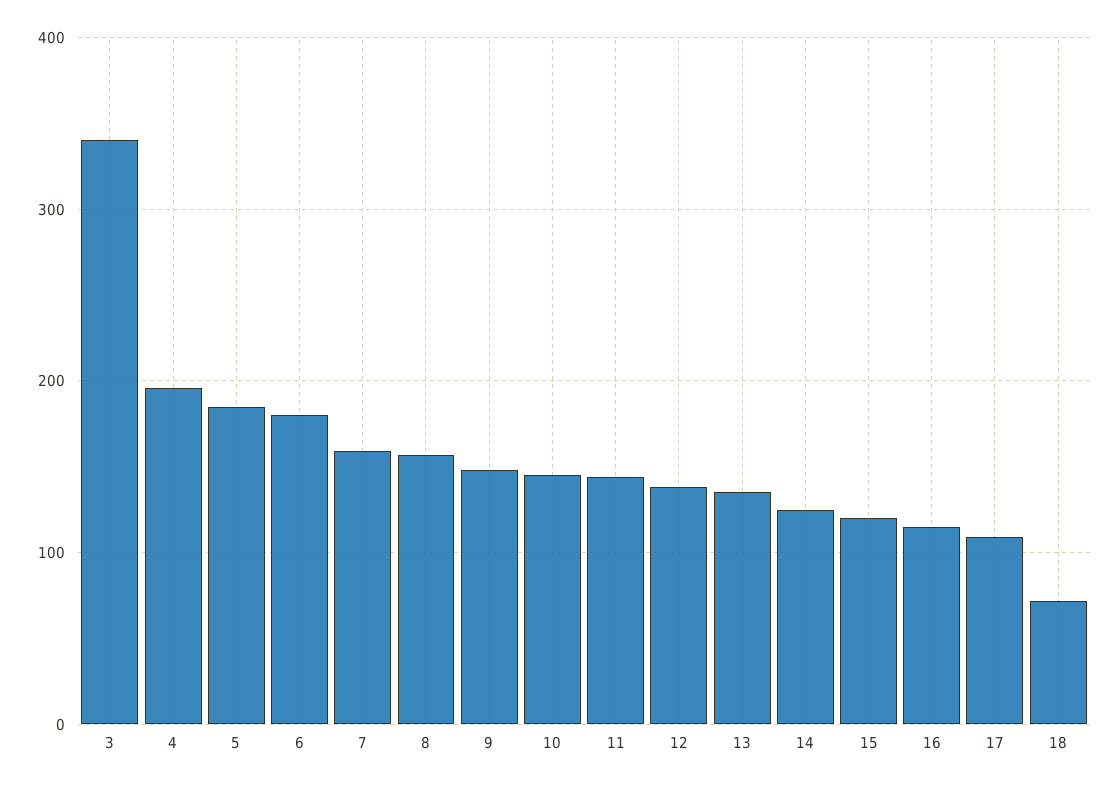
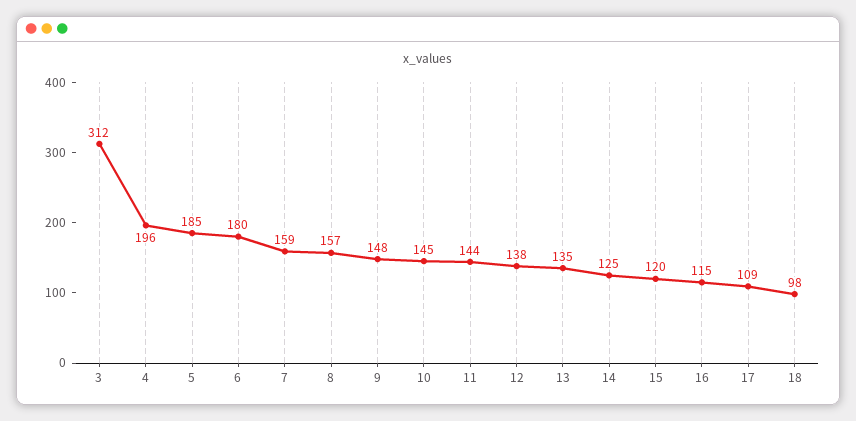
  {
-   "3": 340,
+   "3": 312,
    "4": 196,
    "5": 185,
    "6": 180,
    "7": 159,
    "8": 157,
    "9": 148,
    "10": 145,
    "11": 144,
    "12": 138,
    "13": 135,
    "14": 125,
    "15": 120,
    "16": 115,
    "17": 109,
-   "18": 70
+   "18": 98
  }

